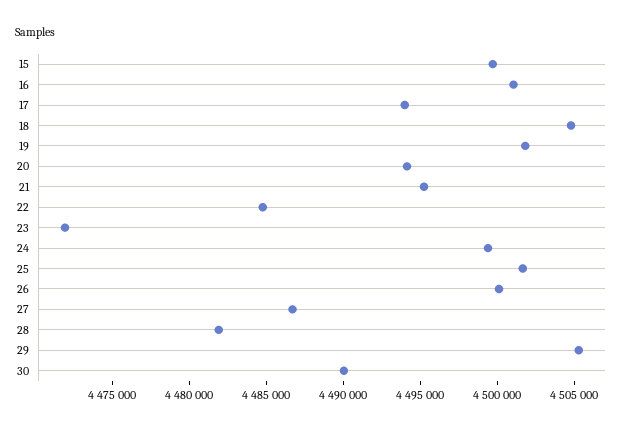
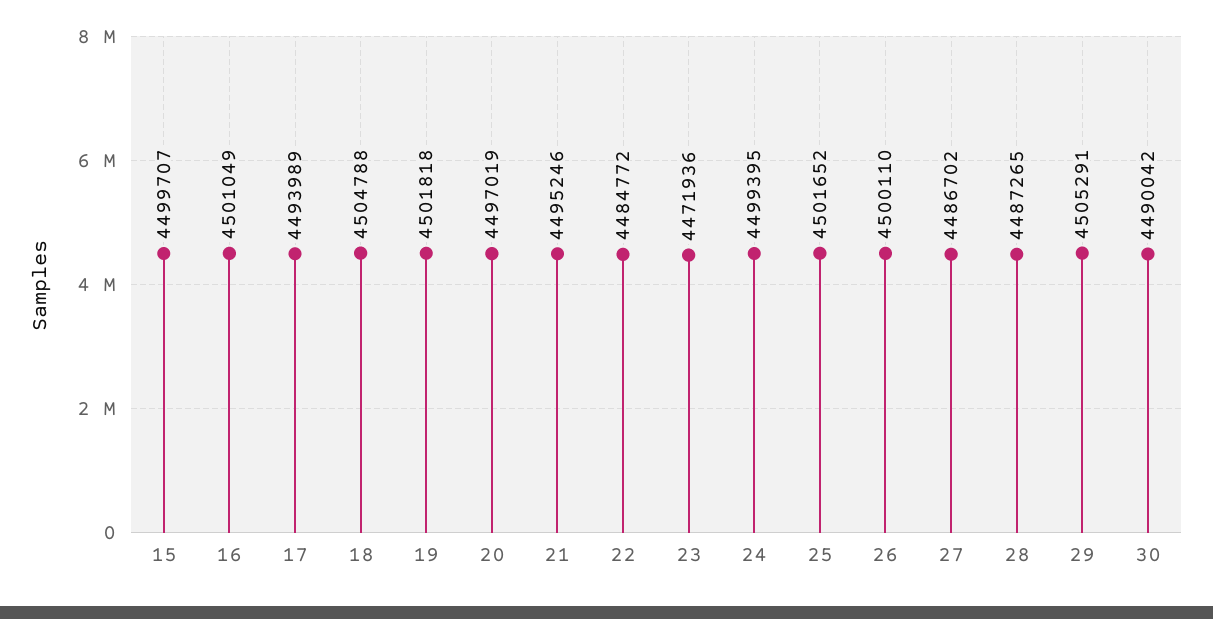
  {
    "15": 4499707,
    "16": 4501049,
    "17": 4493989,
    "18": 4504788,
    "19": 4501818,
-   "20": 4494000,
+   "20": 4497019,
    "21": 4495246,
    "22": 4484772,
    "23": 4471936,
    "24": 4499395,
    "25": 4501652,
    "26": 4500110,
    "27": 4486702,
-   "28": 4482000,
+   "28": 4487265,
    "29": 4505291,
    "30": 4490042
  }

